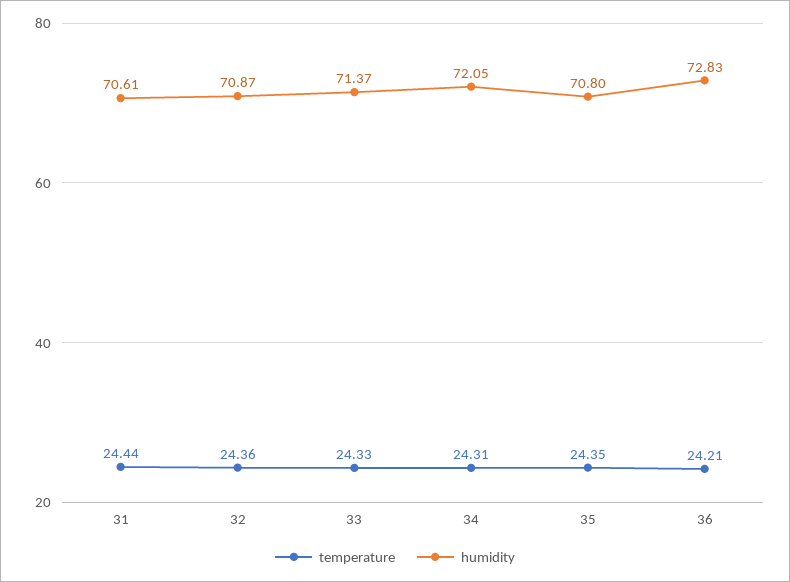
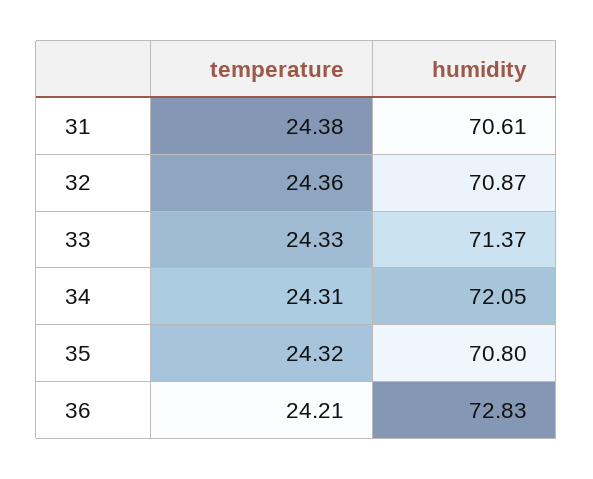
  {
    "temperature": {
-     "31": 24.44,
+     "31": 24.38,
      "32": 24.36,
      "33": 24.33,
      "34": 24.31,
-     "35": 24.35,
+     "35": 24.32,
      "36": 24.21
    },
    "humidity": {
      "31": 70.61,
      "32": 70.87,
      "33": 71.37,
      "34": 72.05,
      "35": 70.8,
      "36": 72.83
    }
  }

